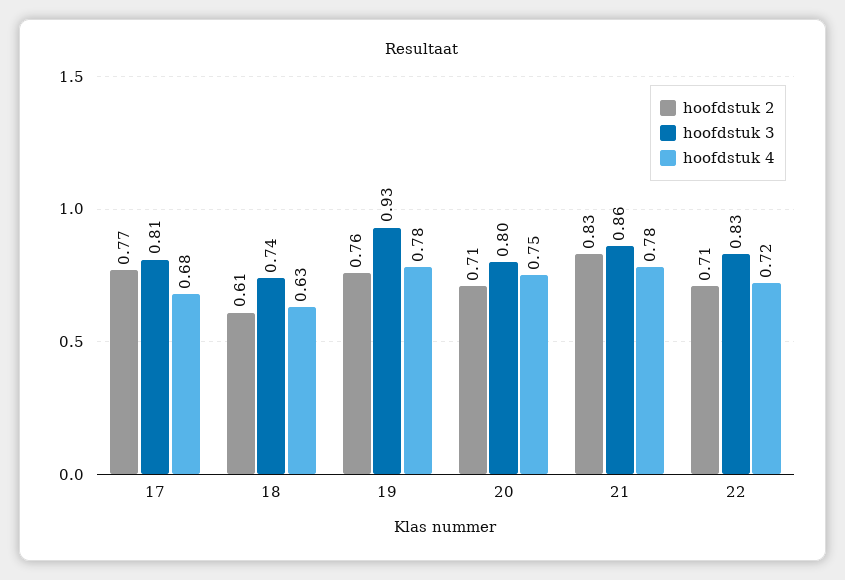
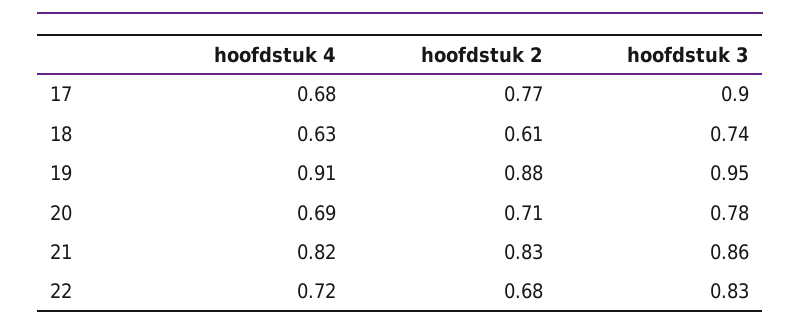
  {
    "hoofdstuk 2": {
      "17": 0.77,
      "18": 0.61,
-     "19": 0.76,
+     "19": 0.88,
      "20": 0.71,
      "21": 0.83,
-     "22": 0.71
+     "22": 0.68
    },
    "hoofdstuk 3": {
-     "17": 0.81,
+     "17": 0.9,
      "18": 0.74,
-     "19": 0.93,
+     "19": 0.95,
-     "20": 0.8,
+     "20": 0.78,
      "21": 0.86,
      "22": 0.83
    },
    "hoofdstuk 4": {
      "17": 0.68,
      "18": 0.63,
-     "19": 0.78,
+     "19": 0.91,
-     "20": 0.75,
+     "20": 0.69,
-     "21": 0.78,
+     "21": 0.82,
      "22": 0.72
    }
  }

